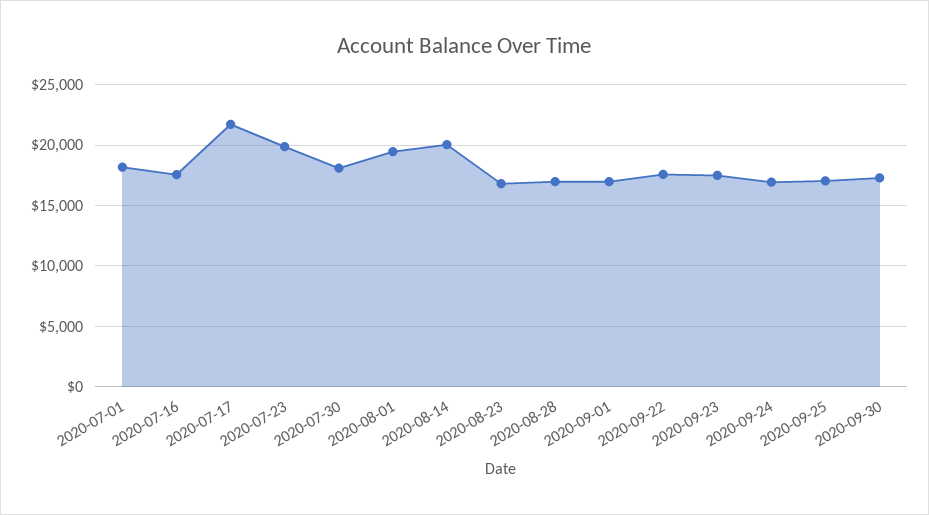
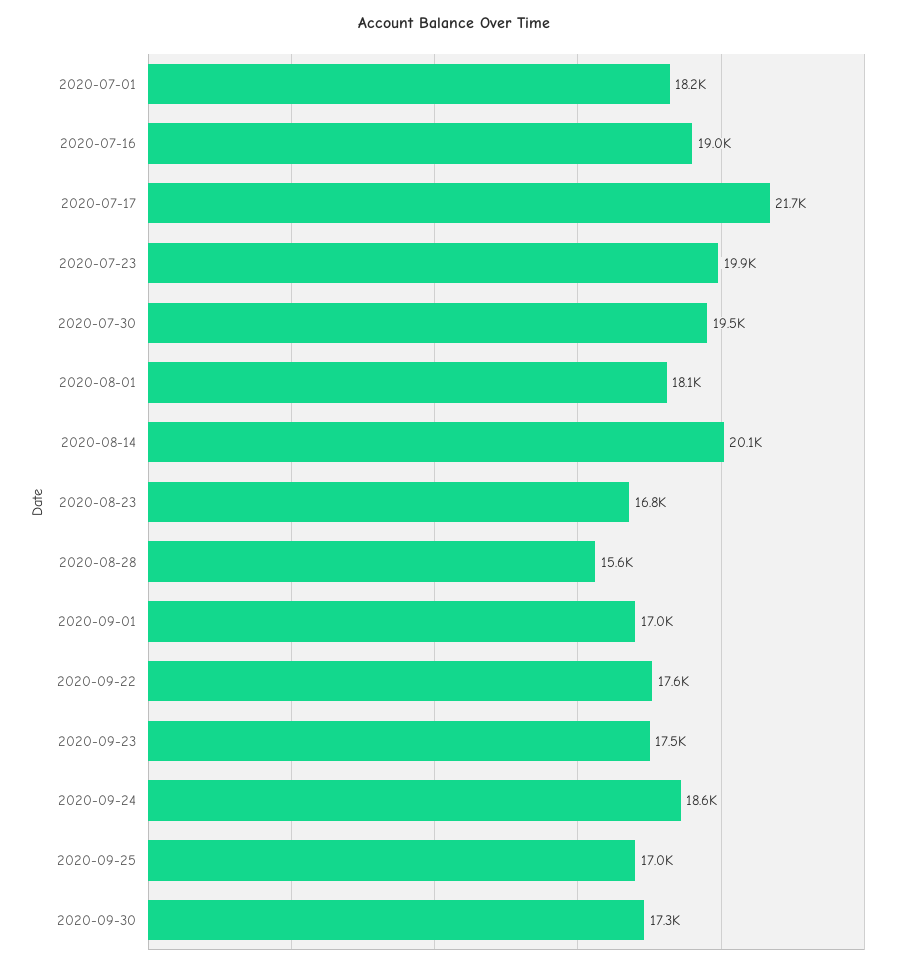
  {
    "2020-07-01": 18200,
-   "2020-07-16": 17500,
+   "2020-07-16": 19000,
    "2020-07-17": 21700,
    "2020-07-23": 19900,
-   "2020-07-30": 18000,
+   "2020-07-30": 19500,
-   "2020-08-01": 19500,
+   "2020-08-01": 18100,
    "2020-08-14": 20100,
    "2020-08-23": 16800,
-   "2020-08-28": 17000,
+   "2020-08-28": 15600,
    "2020-09-01": 17000,
    "2020-09-22": 17600,
    "2020-09-23": 17500,
-   "2020-09-24": 17000,
+   "2020-09-24": 18600,
    "2020-09-25": 17000,
    "2020-09-30": 17300
  }

